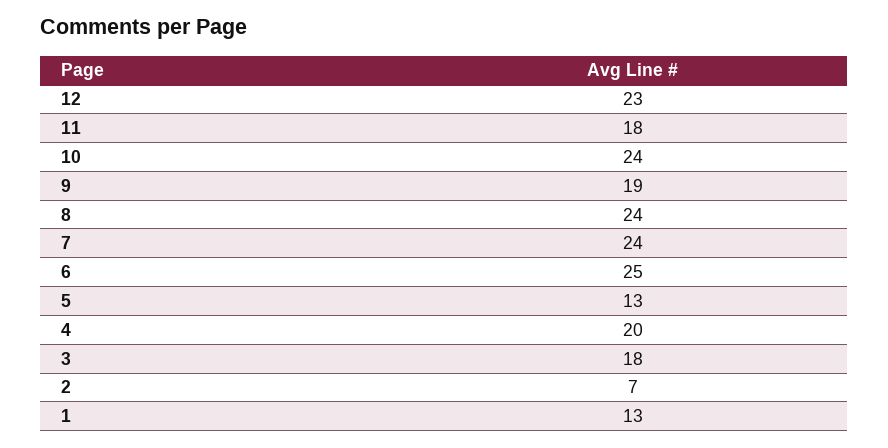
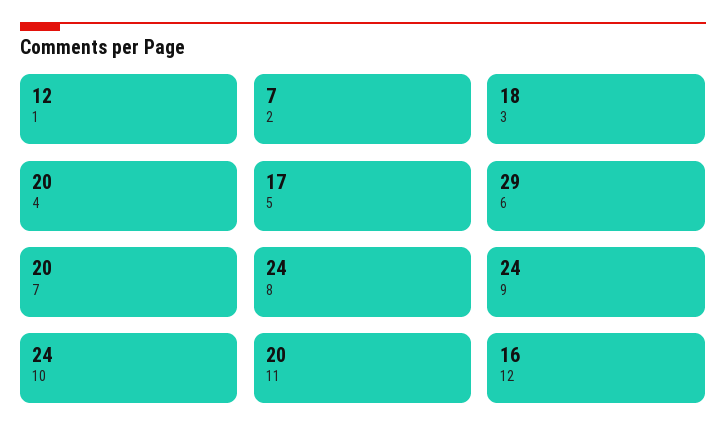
  {
-   "12": 23,
+   "12": 16,
-   "11": 18,
+   "11": 20,
    "10": 24,
-   "9": 19,
+   "9": 24,
    "8": 24,
-   "7": 24,
+   "7": 20,
-   "6": 25,
+   "6": 29,
-   "5": 13,
+   "5": 17,
    "4": 20,
    "3": 18,
    "2": 7,
-   "1": 13
+   "1": 12
  }

